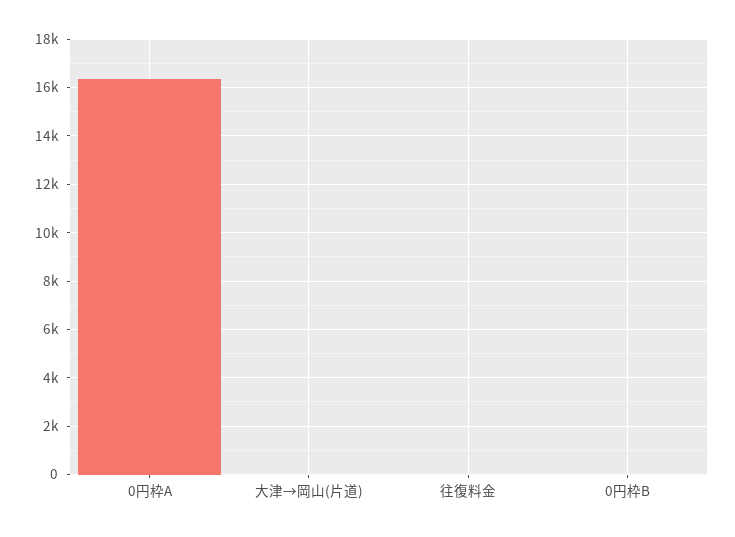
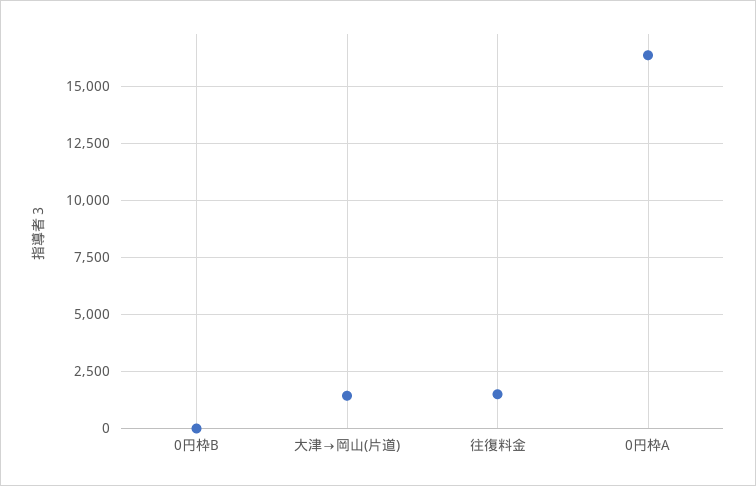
  {
    "0円枠A": 16250,
-   "大津→岡山(片道)": 0,
+   "大津→岡山(片道)": 1500,
-   "往復料金": 0,
+   "往復料金": 1500,
    "0円枠B": 0
  }

